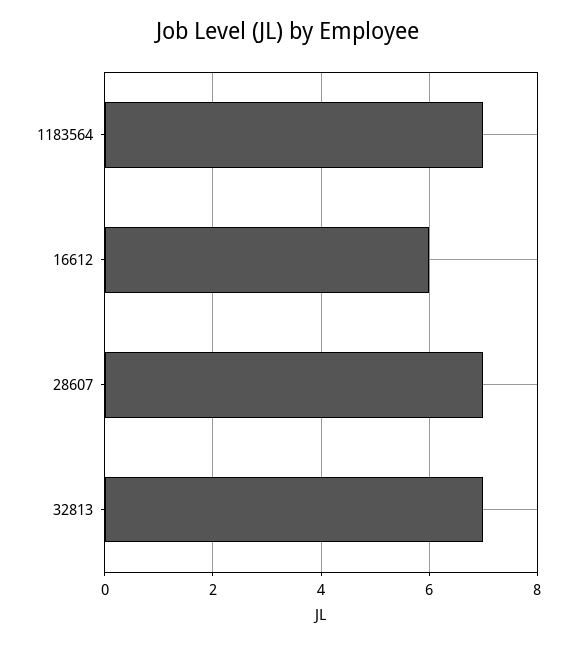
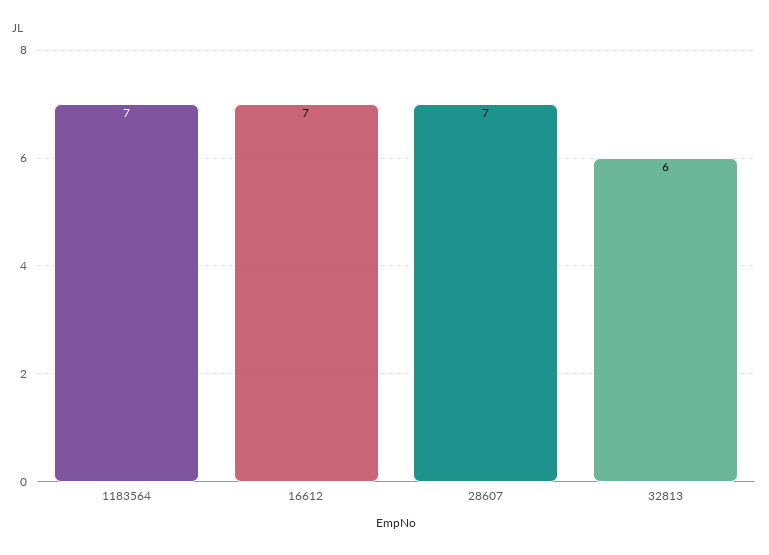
  {
    "1183564": 7,
-   "16612": 6,
+   "16612": 7,
    "28607": 7,
-   "32813": 7
+   "32813": 6
  }

